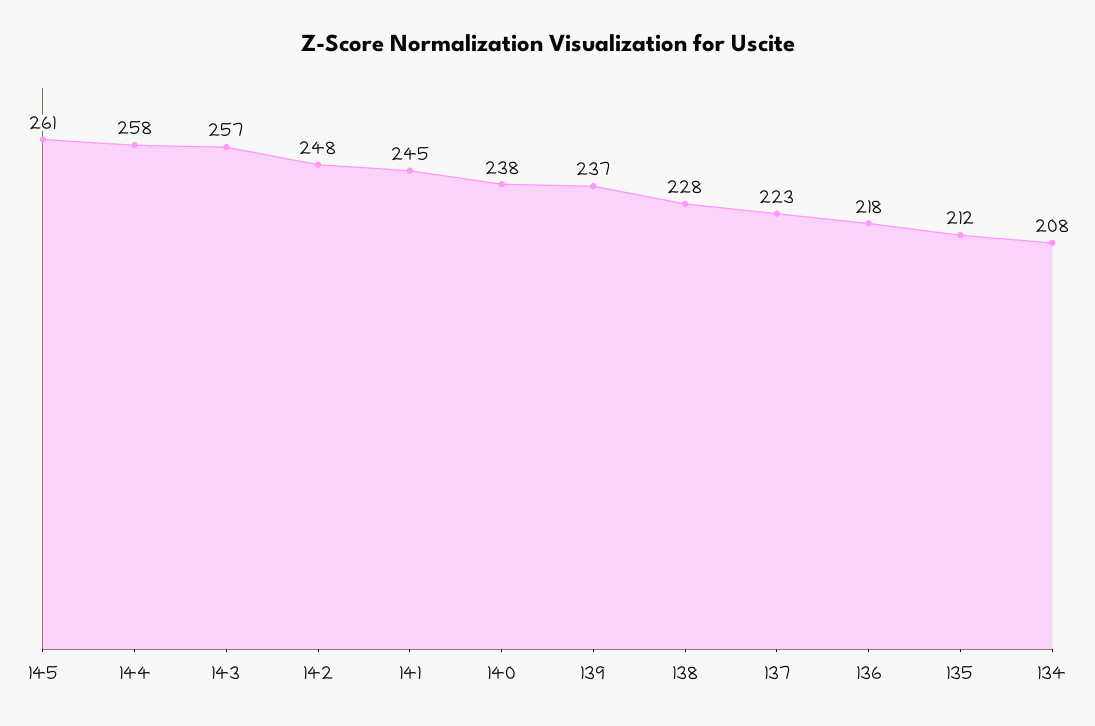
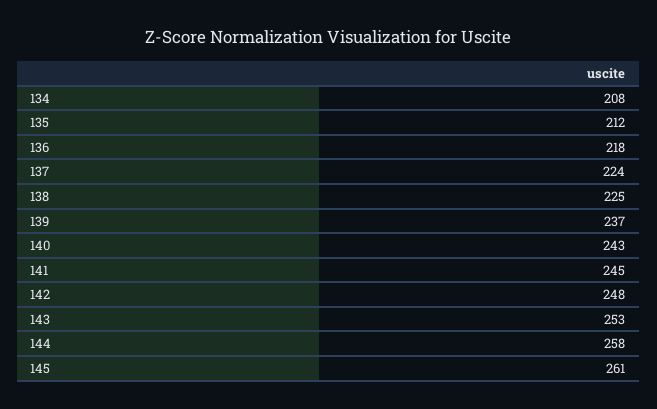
  {
    "145": 261,
    "144": 258,
-   "143": 257,
+   "143": 253,
    "142": 248,
    "141": 245,
-   "140": 238,
+   "140": 243,
    "139": 237,
-   "138": 228,
+   "138": 225,
-   "137": 223,
+   "137": 224,
    "136": 218,
    "135": 212,
    "134": 208
  }

